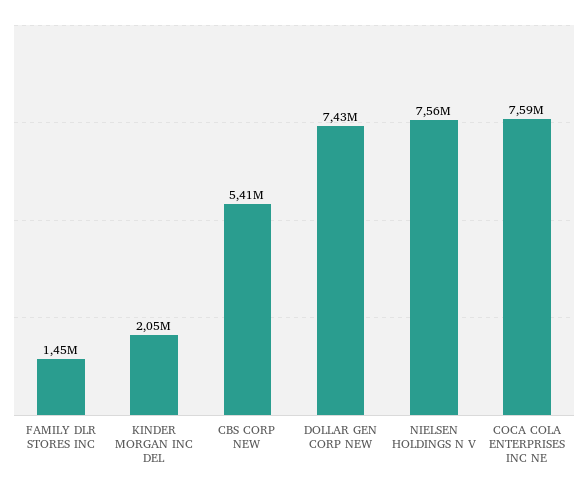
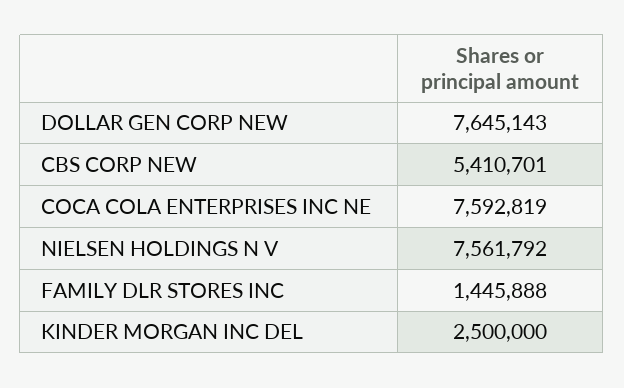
  {
    "FAMILY DLR STORES INC": 1445888,
-   "KINDER MORGAN INC DEL": 2050000,
+   "KINDER MORGAN INC DEL": 2500000,
    "CBS CORP NEW": 5410701,
-   "DOLLAR GEN CORP NEW": 7430000,
+   "DOLLAR GEN CORP NEW": 7645143,
    "NIELSEN HOLDINGS N V": 7561792,
    "COCA COLA ENTERPRISES INC NE": 7592819
  }

